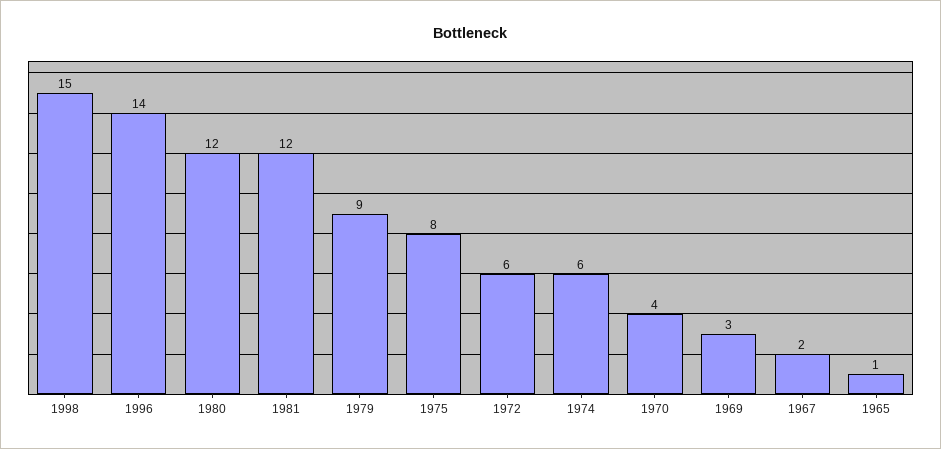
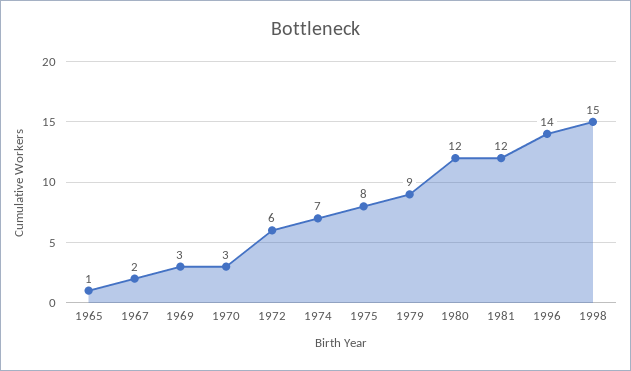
  {
    "1998": 15,
    "1996": 14,
    "1980": 12,
    "1981": 12,
    "1979": 9,
    "1975": 8,
    "1972": 6,
-   "1974": 6,
+   "1974": 7,
-   "1970": 4,
+   "1970": 3,
    "1969": 3,
    "1967": 2,
    "1965": 1
  }

